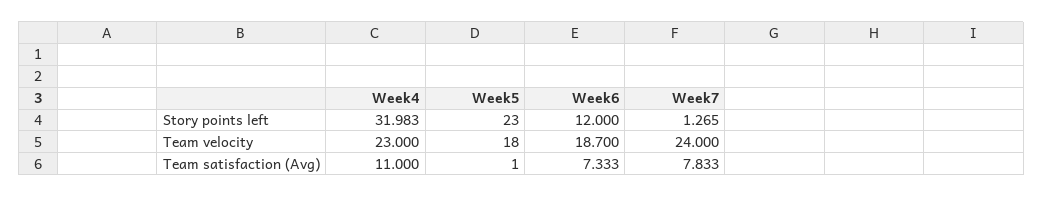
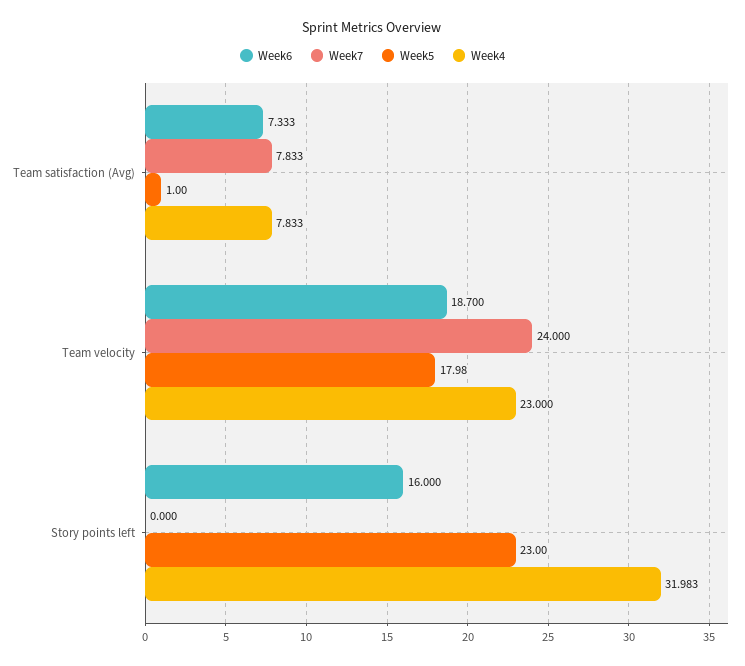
  {
    "Week4": {
      "Story points left": 31.983,
      "Team velocity": 23,
-     "Team satisfaction (Avg)": 11
+     "Team satisfaction (Avg)": 7.833
    },
    "Week5": {
      "Story points left": 23,
-     "Team velocity": 18,
+     "Team velocity": 17.98,
      "Team satisfaction (Avg)": 1
    },
    "Week6": {
-     "Story points left": 12,
+     "Story points left": 16,
      "Team velocity": 18.7,
      "Team satisfaction (Avg)": 7.333
    },
    "Week7": {
-     "Story points left": 1.265,
+     "Story points left": 0,
      "Team velocity": 24,
      "Team satisfaction (Avg)": 7.833
    }
  }

